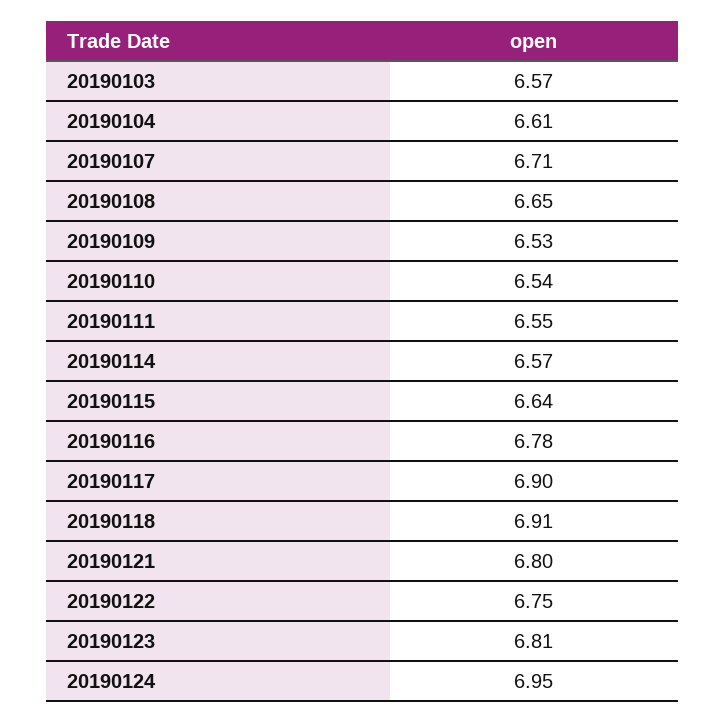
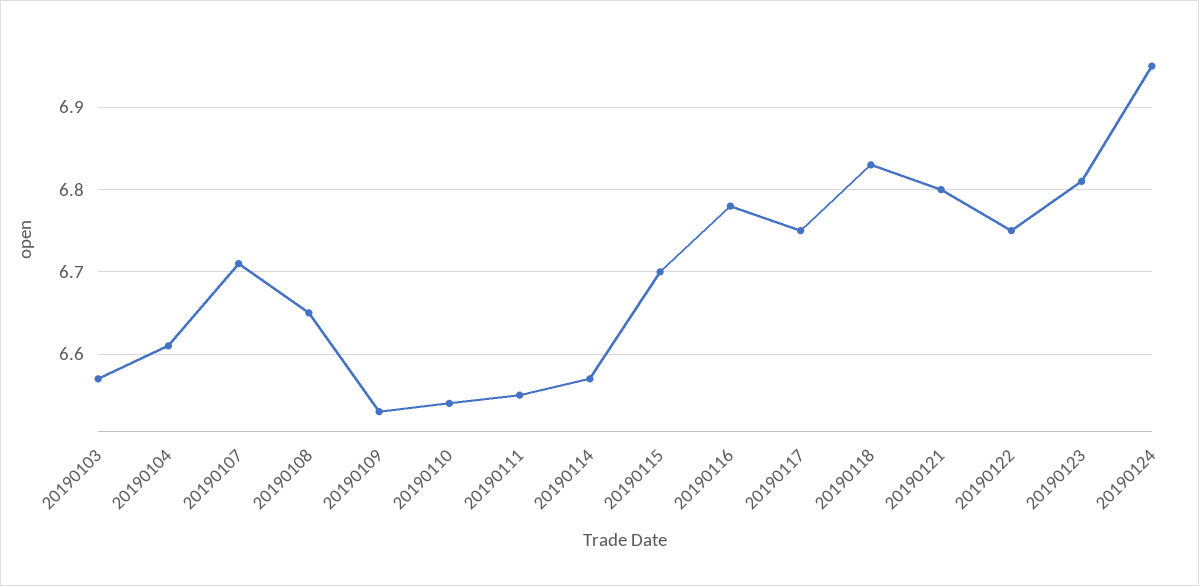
  {
    "20190103": 6.57,
    "20190104": 6.61,
    "20190107": 6.71,
    "20190108": 6.65,
    "20190109": 6.53,
    "20190110": 6.54,
    "20190111": 6.55,
    "20190114": 6.57,
-   "20190115": 6.64,
+   "20190115": 6.7,
    "20190116": 6.78,
-   "20190117": 6.9,
+   "20190117": 6.75,
-   "20190118": 6.91,
+   "20190118": 6.83,
    "20190121": 6.8,
    "20190122": 6.75,
    "20190123": 6.81,
    "20190124": 6.95
  }

